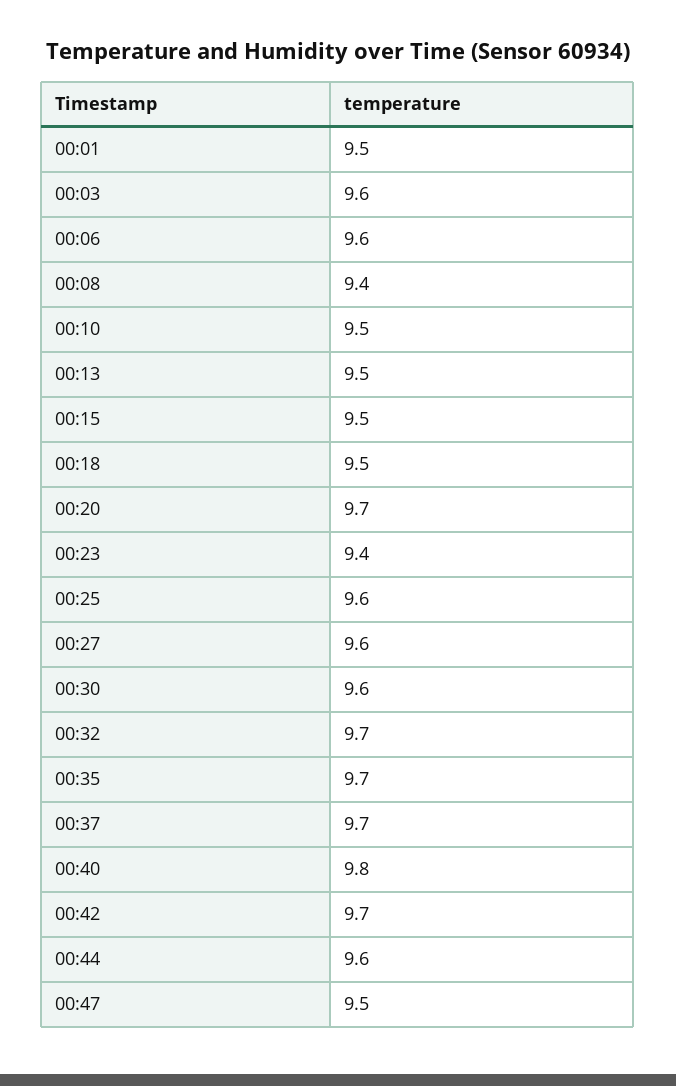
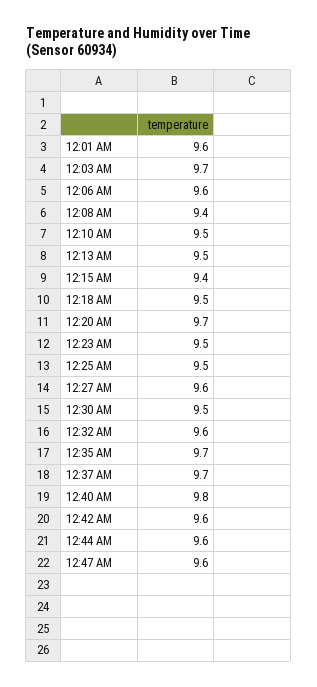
  {
-   "00:01": 9.5,
+   "00:01": 9.6,
-   "00:03": 9.6,
+   "00:03": 9.7,
    "00:06": 9.6,
    "00:08": 9.4,
    "00:10": 9.5,
    "00:13": 9.5,
-   "00:15": 9.5,
+   "00:15": 9.4,
    "00:18": 9.5,
    "00:20": 9.7,
-   "00:23": 9.4,
+   "00:23": 9.5,
-   "00:25": 9.6,
+   "00:25": 9.5,
    "00:27": 9.6,
-   "00:30": 9.6,
+   "00:30": 9.5,
-   "00:32": 9.7,
+   "00:32": 9.6,
    "00:35": 9.7,
    "00:37": 9.7,
    "00:40": 9.8,
-   "00:42": 9.7,
+   "00:42": 9.6,
    "00:44": 9.6,
-   "00:47": 9.5
+   "00:47": 9.6
  }

